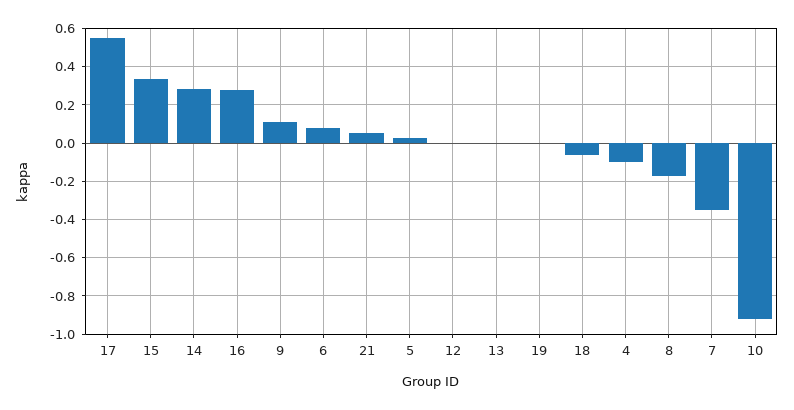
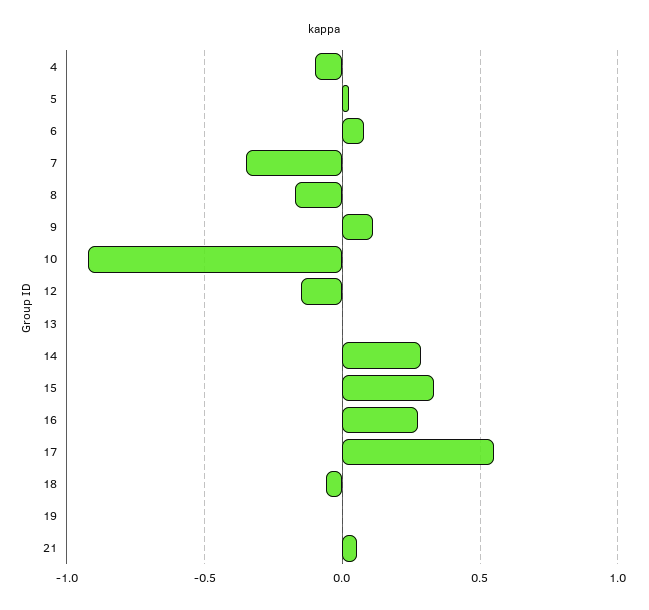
  {
    "17": 0.55,
    "15": 0.35,
    "14": 0.3,
    "16": 0.3,
    "9": 0.1,
    "6": 0.1,
    "21": 0.05,
    "5": 0,
-   "12": 0,
+   "12": -0.15,
    "13": 0,
    "19": 0,
    "18": -0.05,
    "4": -0.1,
    "8": -0.15,
    "7": -0.35,
    "10": -0.9
  }

